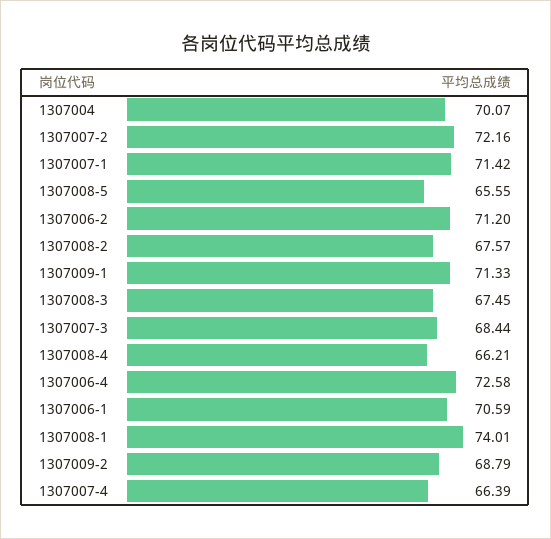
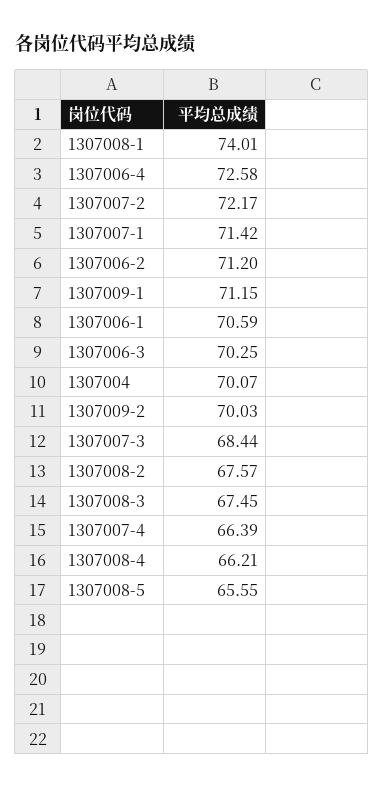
  {
    "1307004": 70.07,
-   "1307007-2": 72.16,
+   "1307007-2": 72.17,
    "1307007-1": 71.42,
    "1307008-5": 65.55,
    "1307006-2": 71.2,
    "1307008-2": 67.57,
-   "1307009-1": 71.33,
+   "1307009-1": 71.15,
    "1307008-3": 67.45,
    "1307007-3": 68.44,
    "1307008-4": 66.21,
    "1307006-4": 72.58,
    "1307006-1": 70.59,
    "1307008-1": 74.01,
-   "1307009-2": 68.79,
+   "1307009-2": 70.03,
-   "1307007-4": 66.39
+   "1307007-4": 66.39,
+   "1307006-3": 70.25
  }

